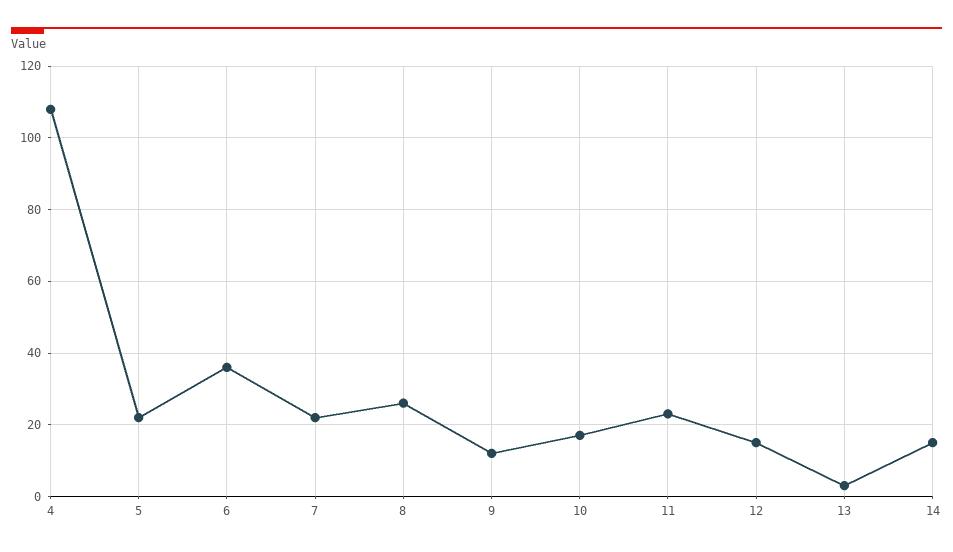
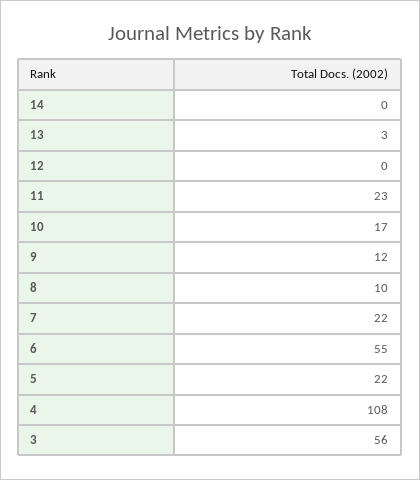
  {
    "4": 108,
    "5": 22,
-   "6": 35,
+   "6": 55,
    "7": 22,
-   "8": 25,
+   "8": 10,
    "9": 12,
    "10": 17,
    "11": 23,
-   "12": 15,
+   "12": 0,
    "13": 3,
-   "14": 15
+   "14": 0,
+   "3": 56
  }

